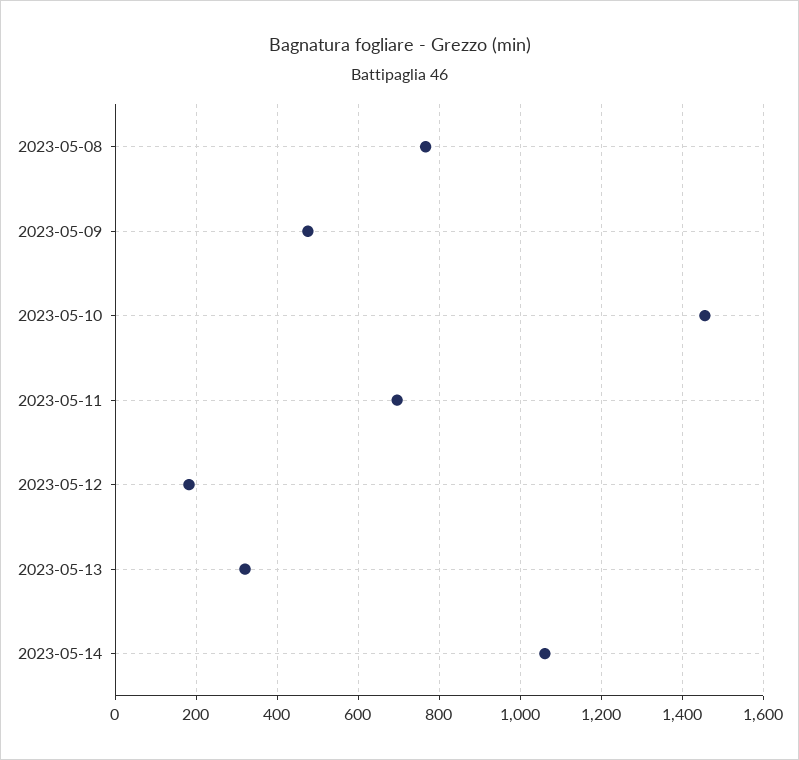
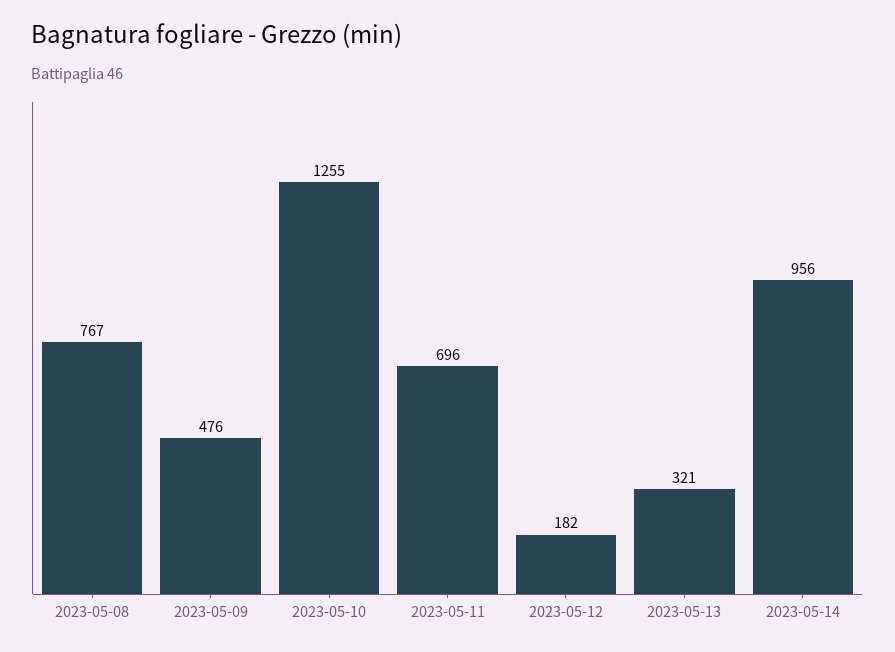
  {
    "2023-05-08": 767,
    "2023-05-09": 476,
-   "2023-05-10": 1460,
+   "2023-05-10": 1255,
    "2023-05-11": 696,
    "2023-05-12": 182,
    "2023-05-13": 321,
-   "2023-05-14": 1060
+   "2023-05-14": 956
  }

